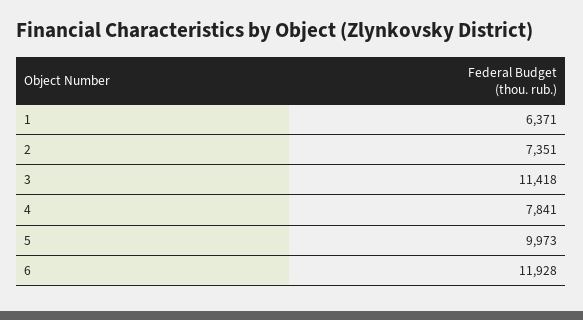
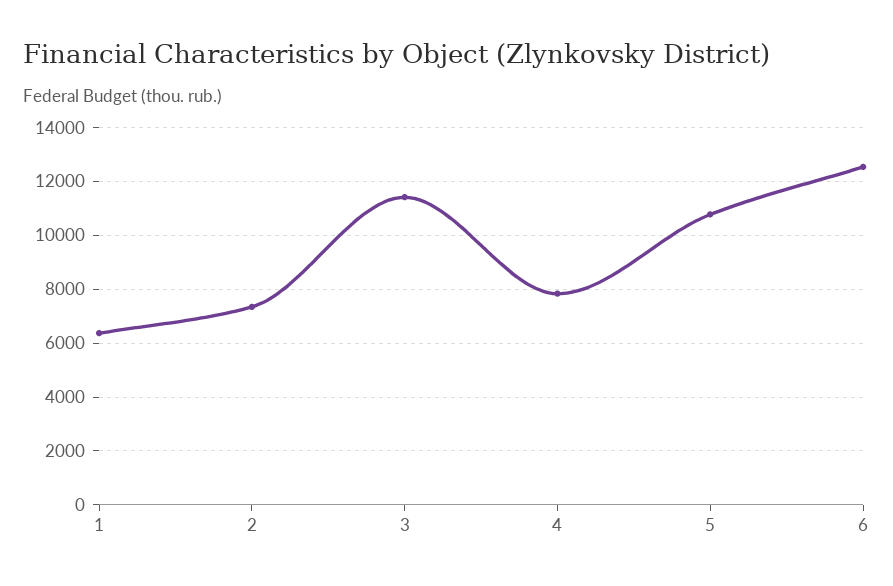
  {
    "1": 6371,
    "2": 7351,
    "3": 11418,
    "4": 7841,
-   "5": 9973,
+   "5": 10750,
-   "6": 11928
+   "6": 12500
  }

